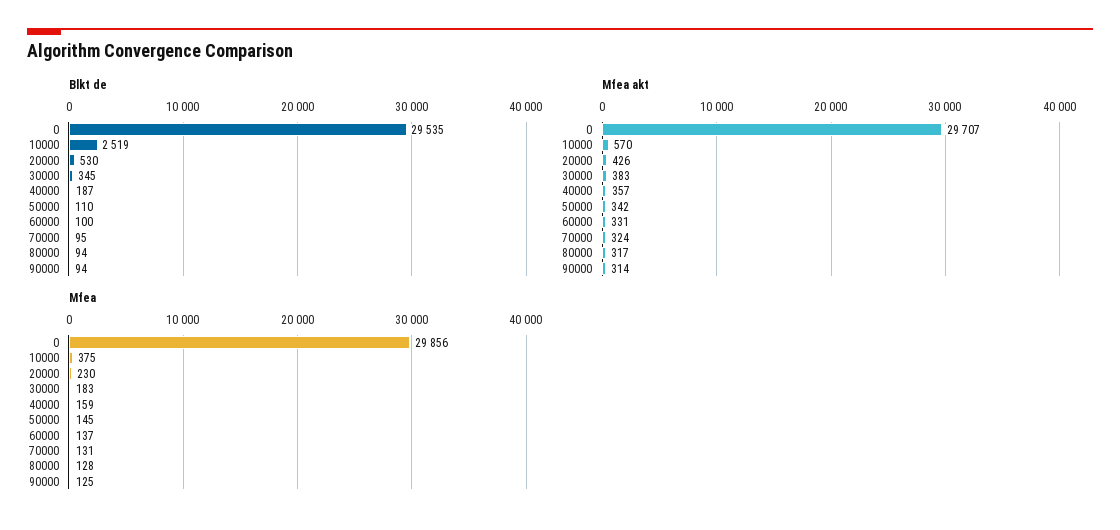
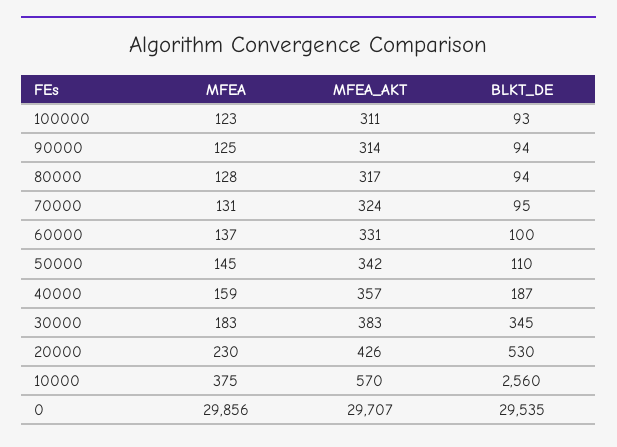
  {
    "Blkt de": {
      "0": 29535,
-     "10000": 2519,
+     "10000": 2560,
      "20000": 530,
      "30000": 345,
      "40000": 187,
      "50000": 110,
      "60000": 100,
      "70000": 95,
      "80000": 94,
-     "90000": 94
+     "90000": 94,
+     "100000": 93
    },
    "Mfea akt": {
      "0": 29707,
      "10000": 570,
      "20000": 426,
      "30000": 383,
      "40000": 357,
      "50000": 342,
      "60000": 331,
      "70000": 324,
      "80000": 317,
-     "90000": 314
+     "90000": 314,
+     "100000": 311
    },
    "Mfea": {
      "0": 29856,
      "10000": 375,
      "20000": 230,
      "30000": 183,
      "40000": 159,
      "50000": 145,
      "60000": 137,
      "70000": 131,
      "80000": 128,
-     "90000": 125
+     "90000": 125,
+     "100000": 123
    }
  }

